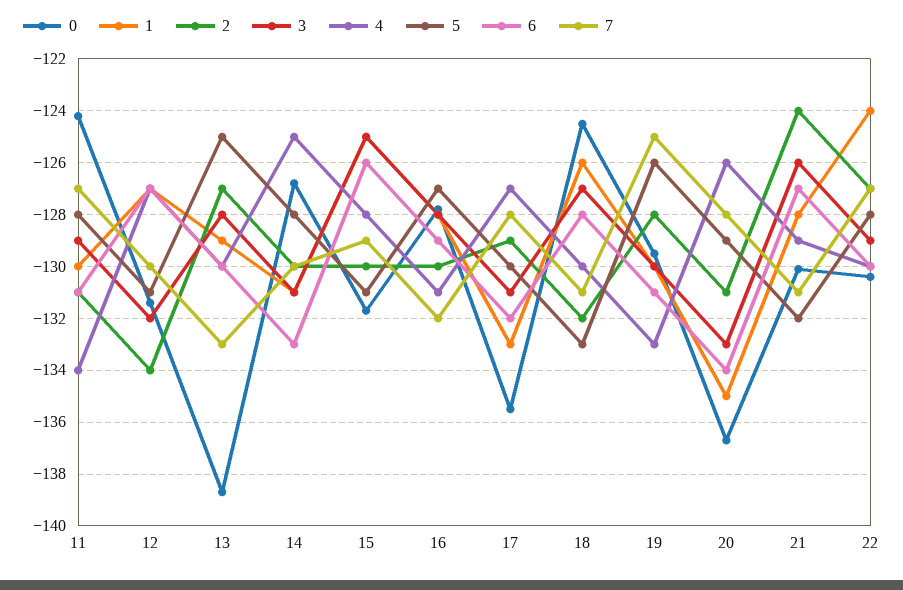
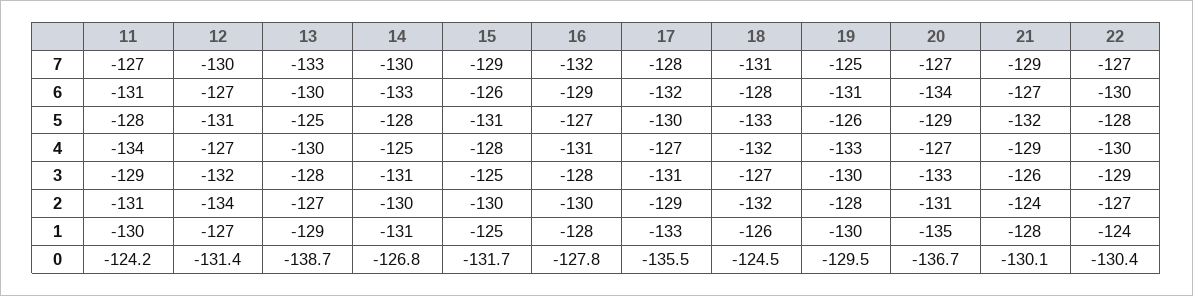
  {
    "0": {
      "11": -124.2,
      "12": -131.4,
      "13": -138.7,
      "14": -126.8,
      "15": -131.7,
      "16": -127.8,
      "17": -135.5,
      "18": -124.5,
      "19": -129.5,
      "20": -136.7,
      "21": -130.1,
      "22": -130.4
    },
    "1": {
      "11": -130,
      "12": -127,
      "13": -129,
      "14": -131,
      "15": -125,
      "16": -128,
      "17": -133,
      "18": -126,
      "19": -130,
      "20": -135,
      "21": -128,
      "22": -124
    },
    "2": {
      "11": -131,
      "12": -134,
      "13": -127,
      "14": -130,
      "15": -130,
      "16": -130,
      "17": -129,
      "18": -132,
      "19": -128,
      "20": -131,
      "21": -124,
      "22": -127
    },
    "3": {
      "11": -129,
      "12": -132,
      "13": -128,
      "14": -131,
      "15": -125,
      "16": -128,
      "17": -131,
      "18": -127,
      "19": -130,
      "20": -133,
      "21": -126,
      "22": -129
    },
    "4": {
      "11": -134,
      "12": -127,
      "13": -130,
      "14": -125,
      "15": -128,
      "16": -131,
      "17": -127,
-     "18": -130,
+     "18": -132,
      "19": -133,
-     "20": -126,
+     "20": -127,
      "21": -129,
      "22": -130
    },
    "5": {
      "11": -128,
      "12": -131,
      "13": -125,
      "14": -128,
      "15": -131,
      "16": -127,
      "17": -130,
      "18": -133,
      "19": -126,
      "20": -129,
      "21": -132,
      "22": -128
    },
    "6": {
      "11": -131,
      "12": -127,
      "13": -130,
      "14": -133,
      "15": -126,
      "16": -129,
      "17": -132,
      "18": -128,
      "19": -131,
      "20": -134,
      "21": -127,
      "22": -130
    },
    "7": {
      "11": -127,
      "12": -130,
      "13": -133,
      "14": -130,
      "15": -129,
      "16": -132,
      "17": -128,
      "18": -131,
      "19": -125,
-     "20": -128,
+     "20": -127,
-     "21": -131,
+     "21": -129,
      "22": -127
    }
  }

